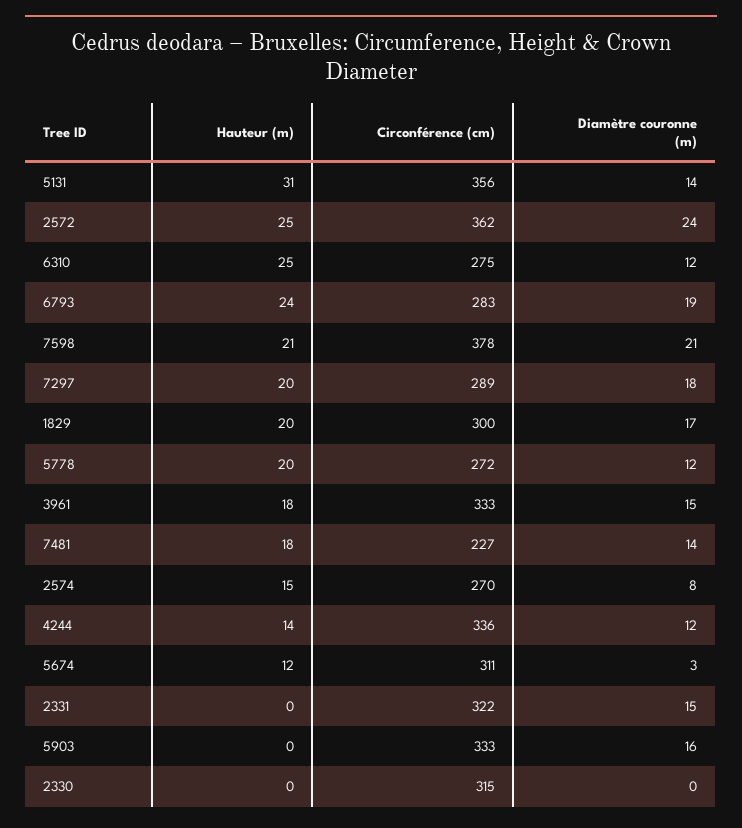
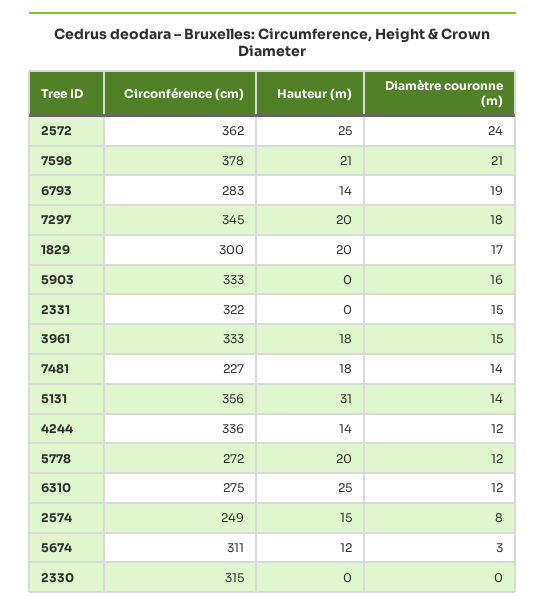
  {
    "Hauteur (m)": {
      "5131": 31,
      "2572": 25,
      "6310": 25,
-     "6793": 24,
+     "6793": 14,
      "7598": 21,
      "7297": 20,
      "1829": 20,
      "5778": 20,
      "3961": 18,
      "7481": 18,
      "2574": 15,
      "4244": 14,
      "5674": 12,
      "2331": 0,
      "5903": 0,
      "2330": 0
    },
    "Circonférence (cm)": {
      "5131": 356,
      "2572": 362,
      "6310": 275,
      "6793": 283,
      "7598": 378,
-     "7297": 289,
+     "7297": 345,
      "1829": 300,
      "5778": 272,
      "3961": 333,
      "7481": 227,
-     "2574": 270,
+     "2574": 249,
      "4244": 336,
      "5674": 311,
      "2331": 322,
      "5903": 333,
      "2330": 315
    },
    "Diamètre couronne (m)": {
      "5131": 14,
      "2572": 24,
      "6310": 12,
      "6793": 19,
      "7598": 21,
      "7297": 18,
      "1829": 17,
      "5778": 12,
      "3961": 15,
      "7481": 14,
      "2574": 8,
      "4244": 12,
      "5674": 3,
      "2331": 15,
      "5903": 16,
      "2330": 0
    }
  }

